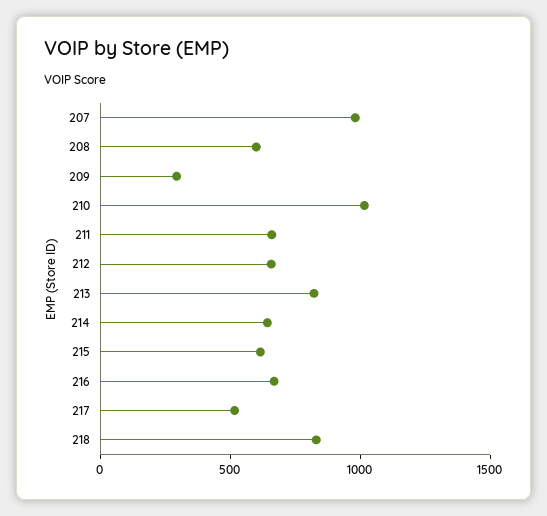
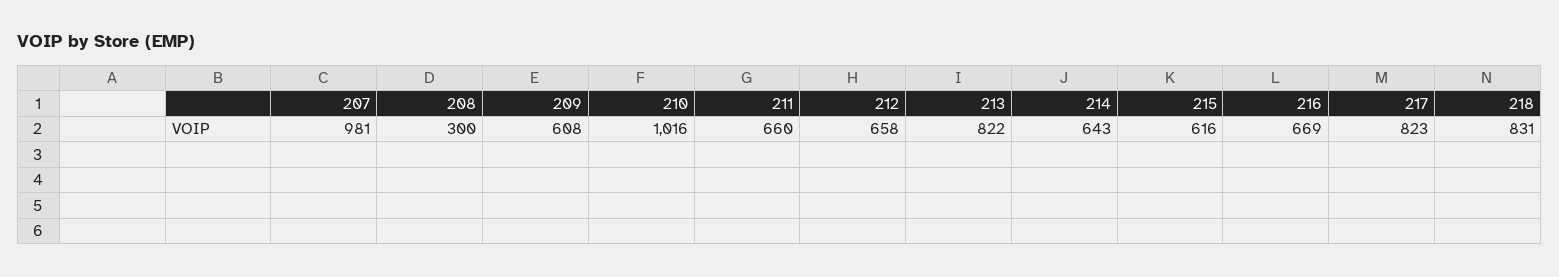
  {
    "207": 981,
-   "208": 600,
+   "208": 300,
-   "209": 300,
+   "209": 608,
    "210": 1016,
    "211": 660,
    "212": 658,
    "213": 822,
    "214": 643,
    "215": 616,
    "216": 669,
-   "217": 500,
+   "217": 823,
    "218": 831
  }

